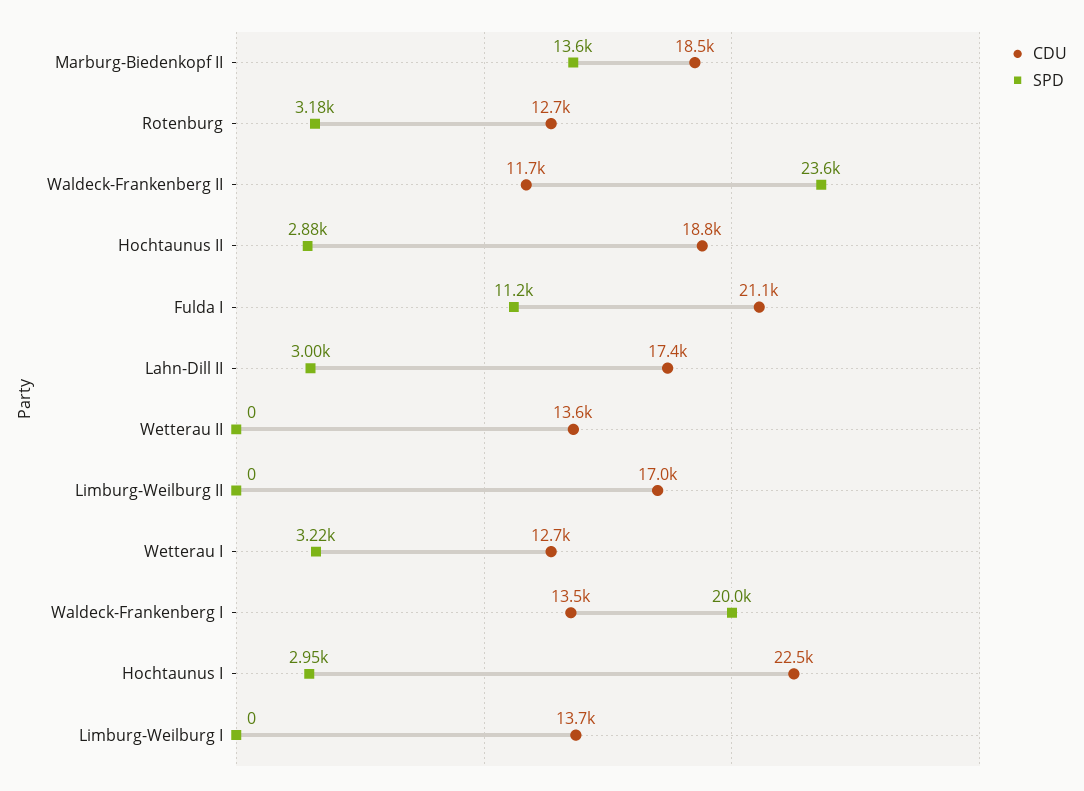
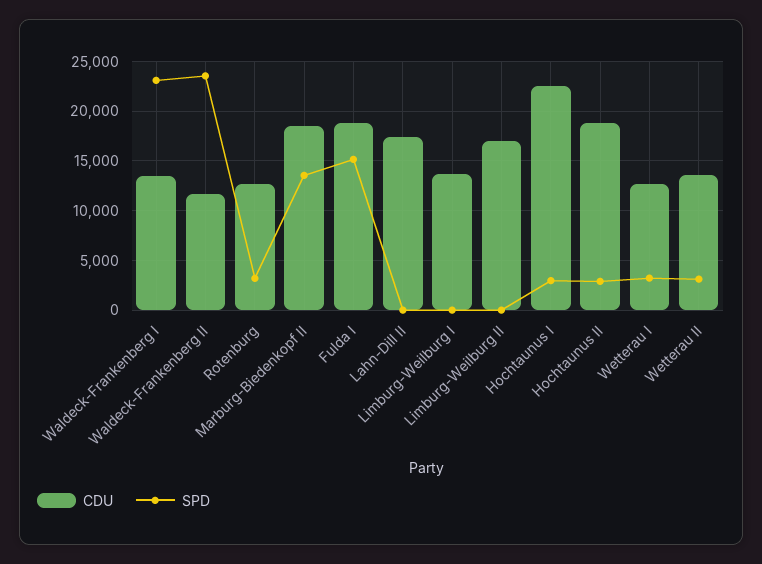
  {
    "CDU": {
      "Marburg-Biedenkopf II": 18500,
      "Rotenburg": 12700,
      "Waldeck-Frankenberg II": 11700,
      "Hochtaunus II": 18800,
-     "Fulda I": 21100,
+     "Fulda I": 19000,
      "Lahn-Dill II": 17400,
      "Wetterau II": 13600,
      "Limburg-Weilburg II": 17000,
      "Wetterau I": 12700,
      "Waldeck-Frankenberg I": 13500,
      "Hochtaunus I": 22500,
      "Limburg-Weilburg I": 13700
    },
    "SPD": {
      "Marburg-Biedenkopf II": 13600,
      "Rotenburg": 3180,
      "Waldeck-Frankenberg II": 23600,
      "Hochtaunus II": 2880,
-     "Fulda I": 11200,
+     "Fulda I": 15000,
-     "Lahn-Dill II": 3000,
+     "Lahn-Dill II": 0,
-     "Wetterau II": 0,
+     "Wetterau II": 3000,
      "Limburg-Weilburg II": 0,
      "Wetterau I": 3220,
-     "Waldeck-Frankenberg I": 20000,
+     "Waldeck-Frankenberg I": 23000,
      "Hochtaunus I": 2950,
      "Limburg-Weilburg I": 0
    }
  }

